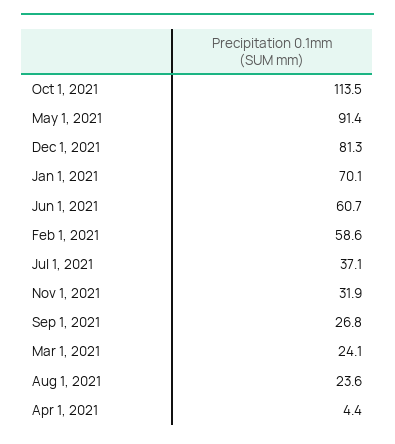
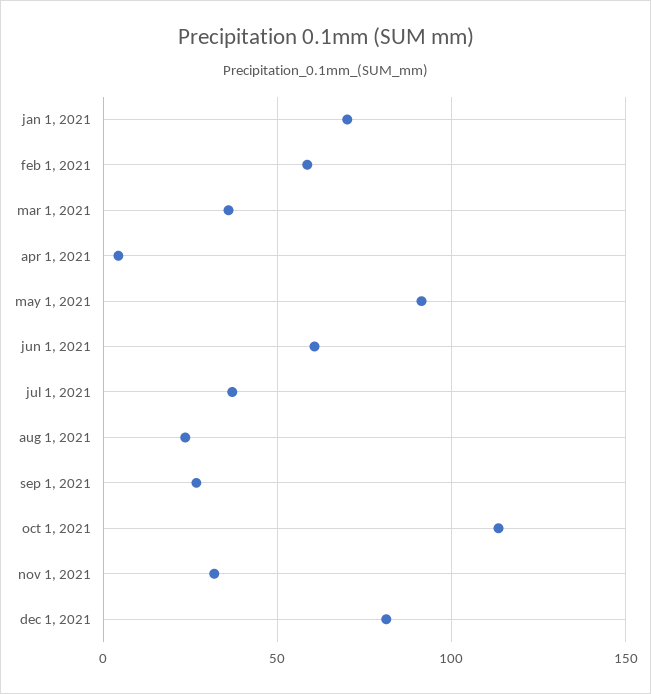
  {
    "Oct 1, 2021": 113.5,
    "May 1, 2021": 91.4,
    "Dec 1, 2021": 81.3,
    "Jan 1, 2021": 70.1,
    "Jun 1, 2021": 60.7,
    "Feb 1, 2021": 58.6,
    "Jul 1, 2021": 37.1,
    "Nov 1, 2021": 31.9,
    "Sep 1, 2021": 26.8,
-   "Mar 1, 2021": 24.1,
+   "Mar 1, 2021": 35,
    "Aug 1, 2021": 23.6,
    "Apr 1, 2021": 4.4
  }

